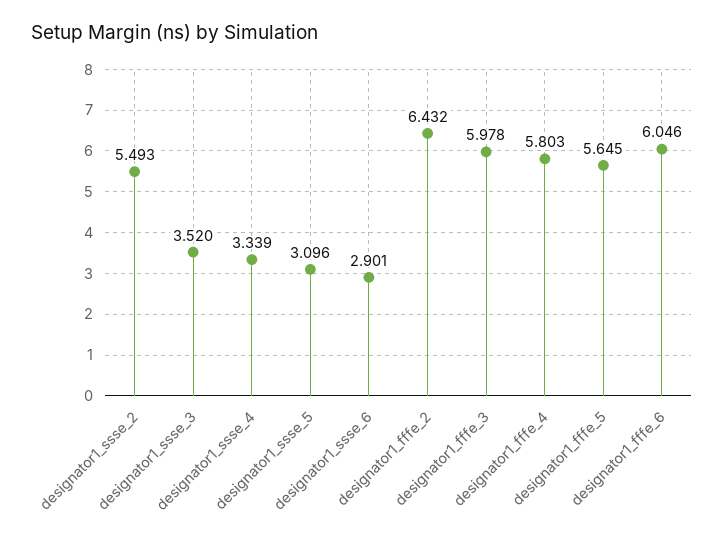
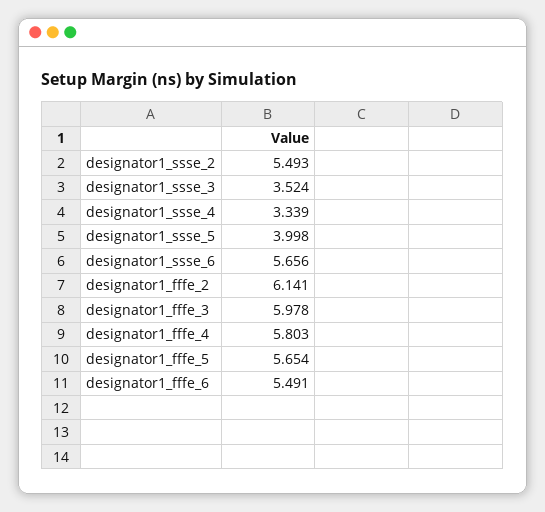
  {
    "designator1_ssse_2": 5.493,
-   "designator1_ssse_3": 3.52,
+   "designator1_ssse_3": 3.524,
    "designator1_ssse_4": 3.339,
-   "designator1_ssse_5": 3.096,
+   "designator1_ssse_5": 3.998,
-   "designator1_ssse_6": 2.901,
+   "designator1_ssse_6": 5.656,
-   "designator1_fffe_2": 6.432,
+   "designator1_fffe_2": 6.141,
    "designator1_fffe_3": 5.978,
    "designator1_fffe_4": 5.803,
-   "designator1_fffe_5": 5.645,
+   "designator1_fffe_5": 5.654,
-   "designator1_fffe_6": 6.046
+   "designator1_fffe_6": 5.491
  }

